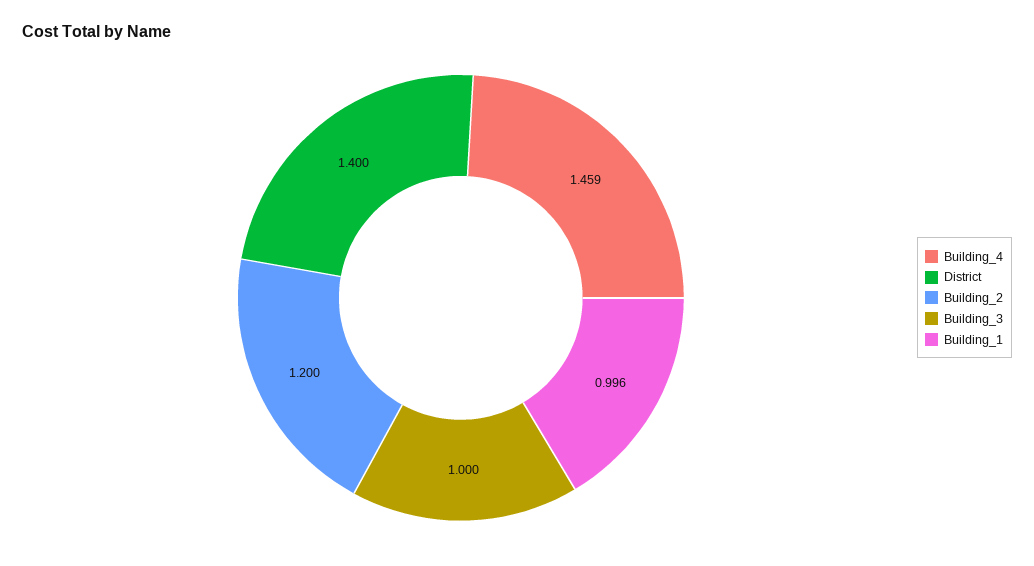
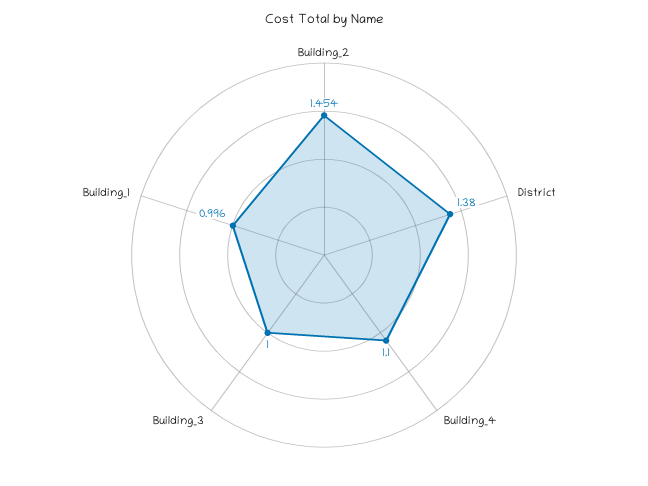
  {
-   "Building_4": 1.459,
+   "Building_4": 1.1,
-   "District": 1.4,
+   "District": 1.38,
-   "Building_2": 1.2,
+   "Building_2": 1.454,
    "Building_3": 1,
    "Building_1": 0.996
  }

